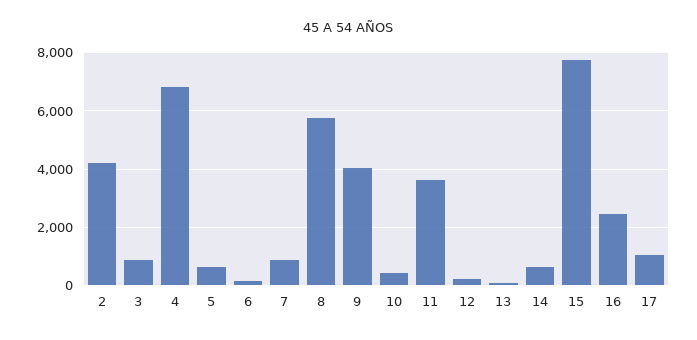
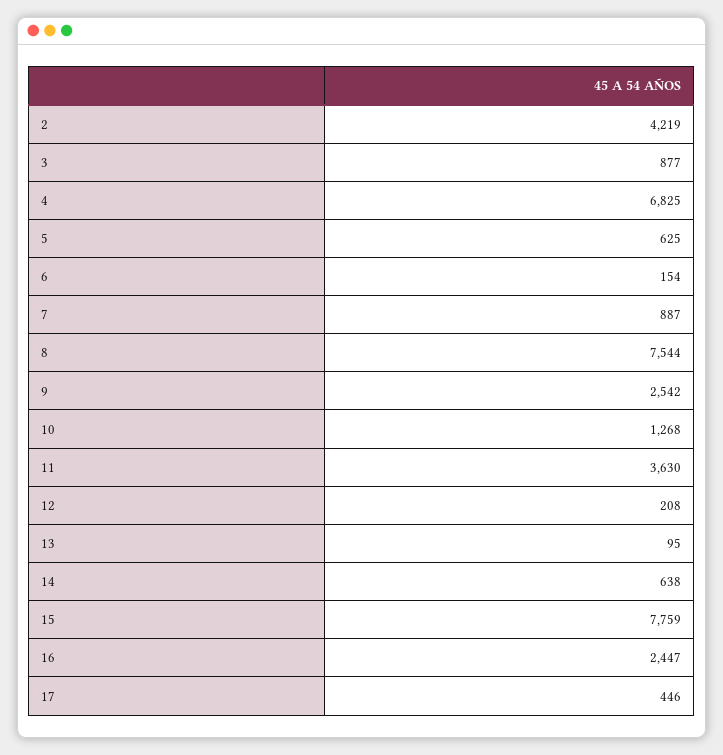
  {
    "2": 4219,
    "3": 877,
    "4": 6825,
    "5": 625,
    "6": 154,
    "7": 887,
-   "8": 5750,
+   "8": 7544,
-   "9": 4000,
+   "9": 2542,
-   "10": 500,
+   "10": 1268,
    "11": 3630,
    "12": 208,
    "13": 95,
    "14": 638,
    "15": 7759,
    "16": 2447,
-   "17": 1000
+   "17": 446
  }

